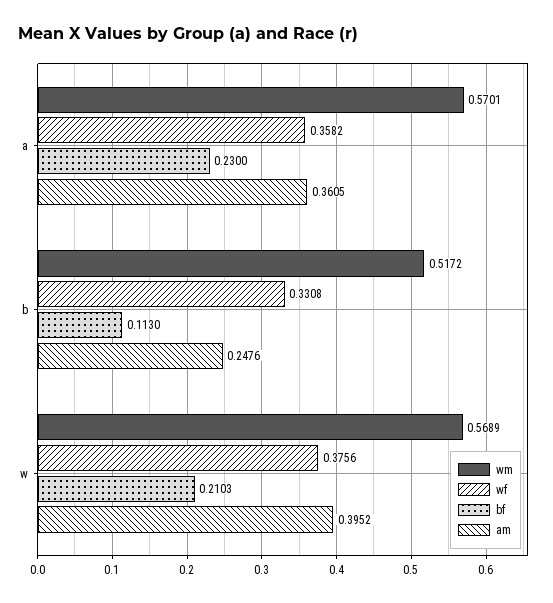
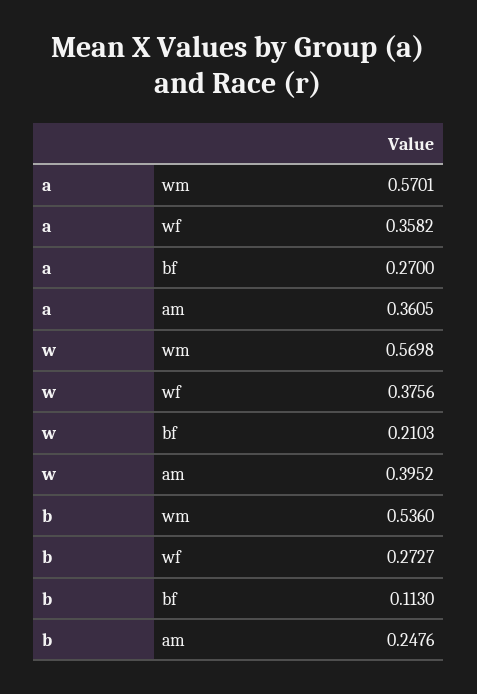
  {
    "wm": {
      "a": 0.5701,
-     "b": 0.5172,
+     "b": 0.536,
-     "w": 0.5689
+     "w": 0.5698
    },
    "wf": {
      "a": 0.3582,
-     "b": 0.3308,
+     "b": 0.2727,
      "w": 0.3756
    },
    "bf": {
-     "a": 0.23,
+     "a": 0.27,
      "b": 0.113,
      "w": 0.2103
    },
    "am": {
      "a": 0.3605,
      "b": 0.2476,
      "w": 0.3952
    }
  }

